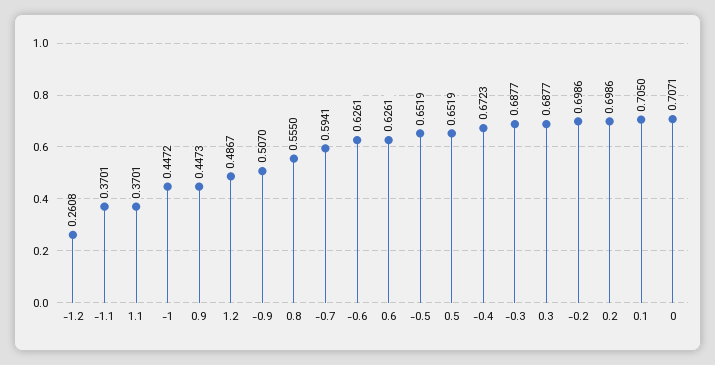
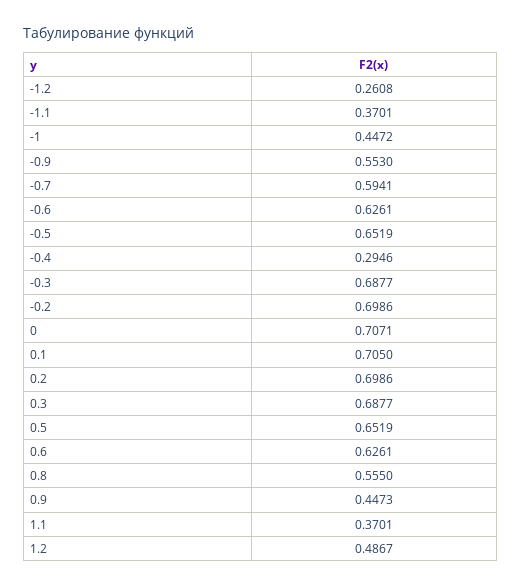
  {
    "-1.2": 0.2608,
    "-1.1": 0.3701,
    "1.1": 0.3701,
    "-1": 0.4472,
    "0.9": 0.4473,
    "1.2": 0.4867,
-   "-0.9": 0.507,
+   "-0.9": 0.553,
    "0.8": 0.555,
    "-0.7": 0.5941,
    "-0.6": 0.6261,
    "0.6": 0.6261,
    "-0.5": 0.6519,
    "0.5": 0.6519,
-   "-0.4": 0.6723,
+   "-0.4": 0.2946,
    "-0.3": 0.6877,
    "0.3": 0.6877,
    "-0.2": 0.6986,
    "0.2": 0.6986,
    "0.1": 0.705,
    "0": 0.7071
  }

